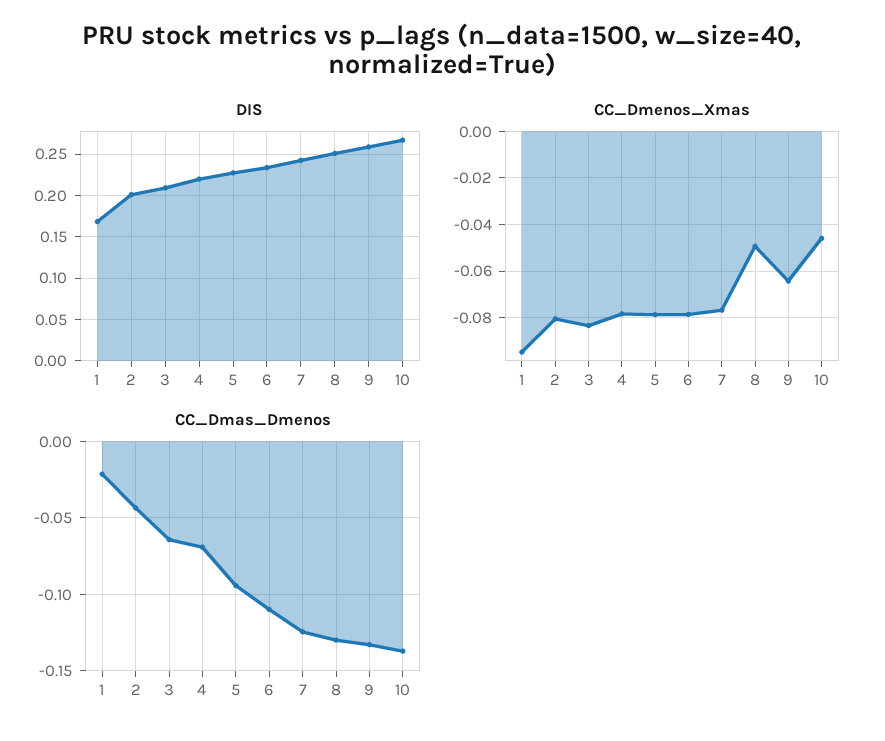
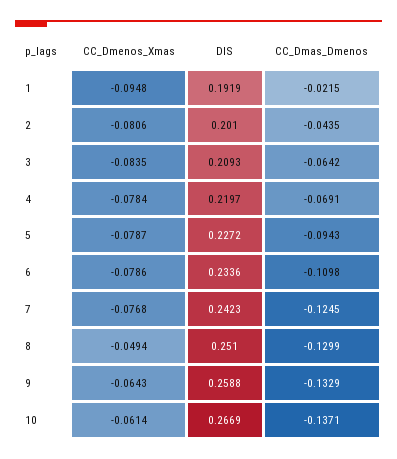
  {
    "DIS": {
-     "1": 0.17,
+     "1": 0.1919,
      "2": 0.201,
      "3": 0.2093,
      "4": 0.2197,
      "5": 0.2272,
      "6": 0.2336,
      "7": 0.2423,
      "8": 0.251,
      "9": 0.2588,
      "10": 0.2669
    },
    "CC_Dmenos_Xmas": {
      "1": -0.0948,
      "2": -0.0806,
      "3": -0.0835,
      "4": -0.0784,
      "5": -0.0787,
      "6": -0.0786,
      "7": -0.0768,
      "8": -0.0494,
      "9": -0.0643,
-     "10": -0.045
+     "10": -0.0614
    },
    "CC_Dmas_Dmenos": {
      "1": -0.0215,
      "2": -0.0435,
      "3": -0.0642,
      "4": -0.0691,
      "5": -0.0943,
      "6": -0.1098,
      "7": -0.1245,
      "8": -0.1299,
      "9": -0.1329,
      "10": -0.1371
    }
  }

